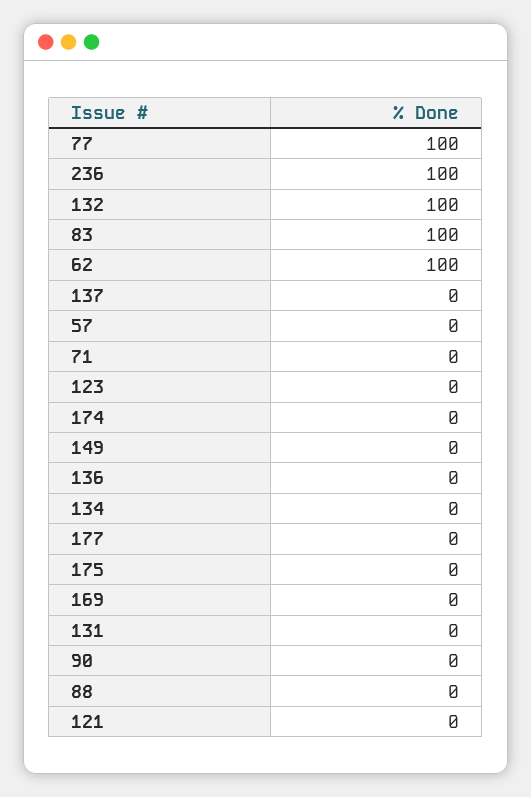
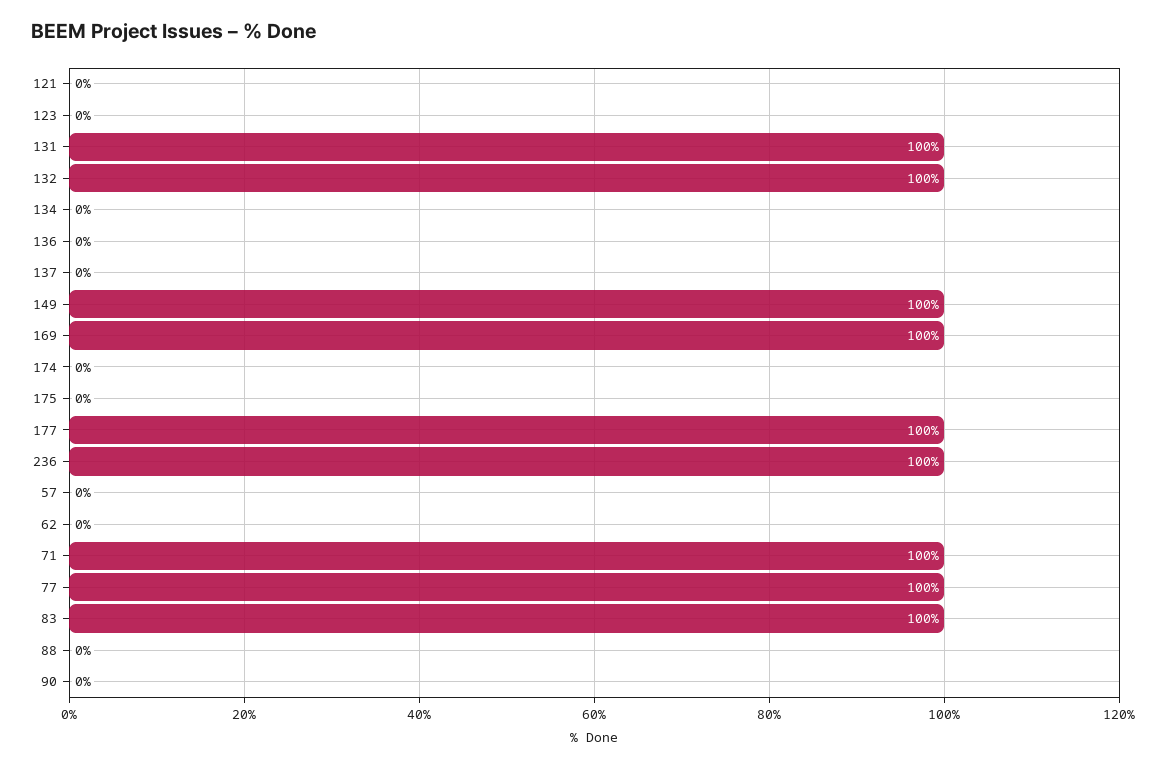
  {
    "77": 100,
    "236": 100,
    "132": 100,
    "83": 100,
-   "62": 100,
+   "62": 0,
    "137": 0,
    "57": 0,
-   "71": 0,
+   "71": 100,
    "123": 0,
    "174": 0,
-   "149": 0,
+   "149": 100,
    "136": 0,
    "134": 0,
-   "177": 0,
+   "177": 100,
    "175": 0,
-   "169": 0,
+   "169": 100,
-   "131": 0,
+   "131": 100,
    "90": 0,
    "88": 0,
    "121": 0
  }

